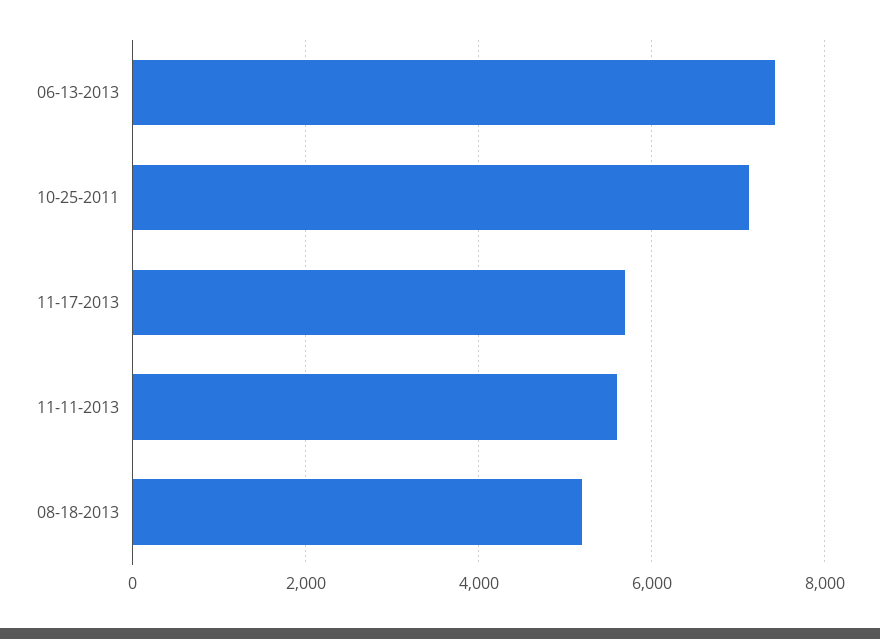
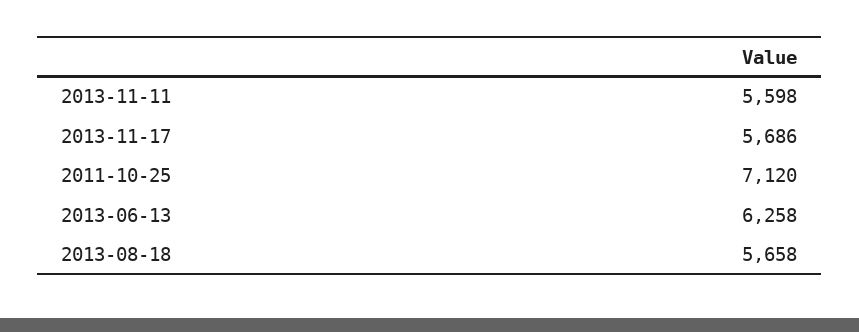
  {
-   "06-13-2013": 7400,
+   "06-13-2013": 6258,
    "10-25-2011": 7120,
    "11-17-2013": 5686,
    "11-11-2013": 5598,
-   "08-18-2013": 5200
+   "08-18-2013": 5658
  }

